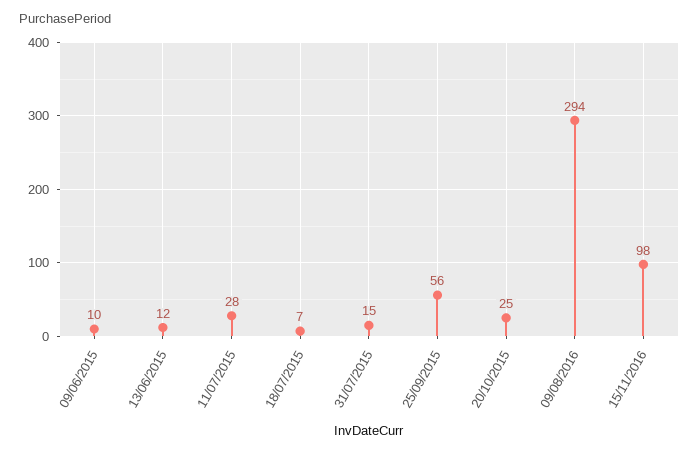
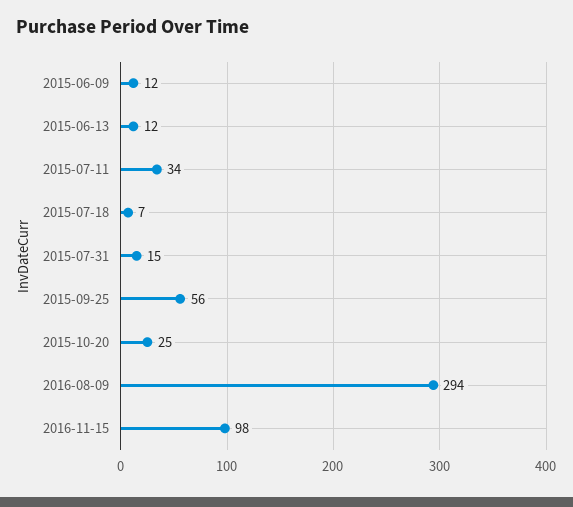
  {
-   "09/06/2015": 10,
+   "09/06/2015": 12,
    "13/06/2015": 12,
-   "11/07/2015": 28,
+   "11/07/2015": 34,
    "18/07/2015": 7,
    "31/07/2015": 15,
    "25/09/2015": 56,
    "20/10/2015": 25,
    "09/08/2016": 294,
    "15/11/2016": 98
  }

